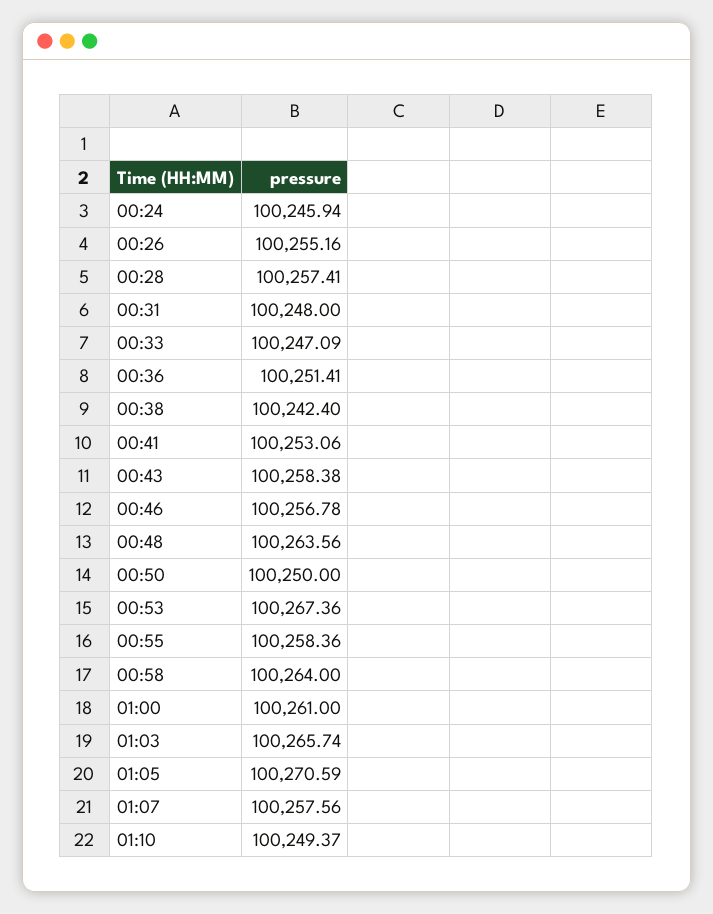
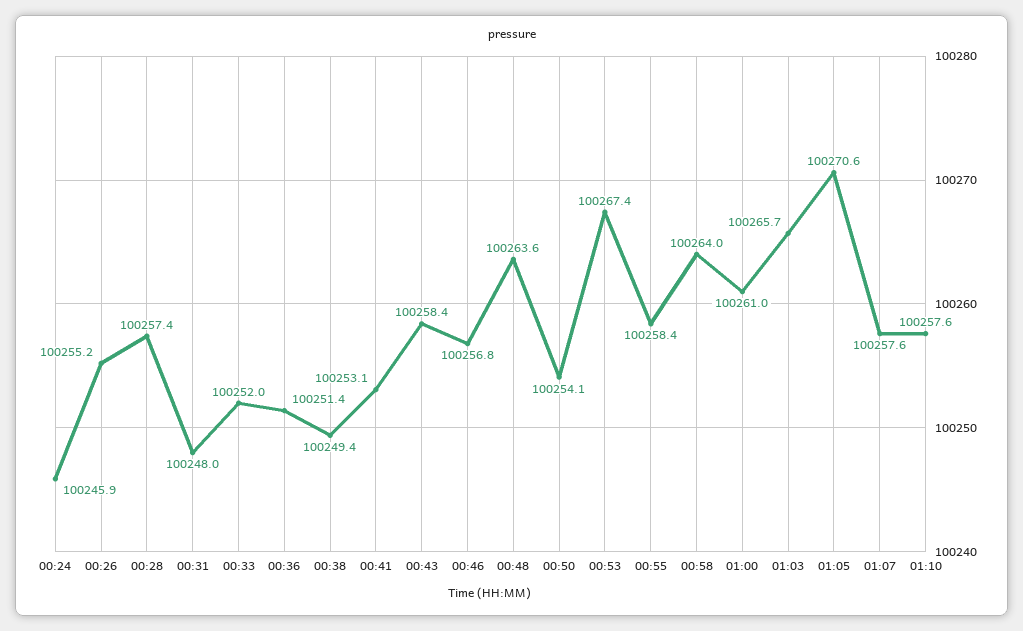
  {
    "00:24": 100245.94,
    "00:26": 100255.16,
    "00:28": 100257.41,
    "00:31": 100248,
-   "00:33": 100247.09,
+   "00:33": 100252,
    "00:36": 100251.41,
-   "00:38": 100242.4,
+   "00:38": 100249.4,
    "00:41": 100253.06,
    "00:43": 100258.38,
    "00:46": 100256.78,
    "00:48": 100263.56,
-   "00:50": 100250,
+   "00:50": 100254.1,
    "00:53": 100267.36,
    "00:55": 100258.36,
    "00:58": 100264,
    "01:00": 100261,
    "01:03": 100265.74,
    "01:05": 100270.59,
    "01:07": 100257.56,
-   "01:10": 100249.37
+   "01:10": 100257.6
  }

